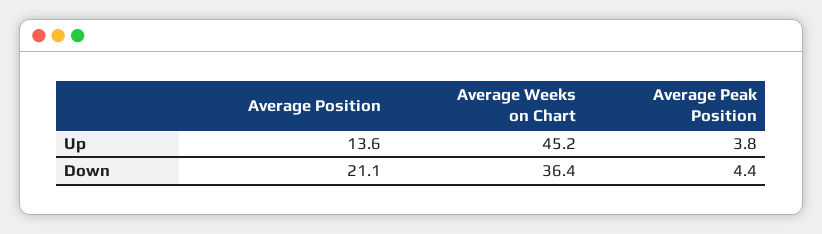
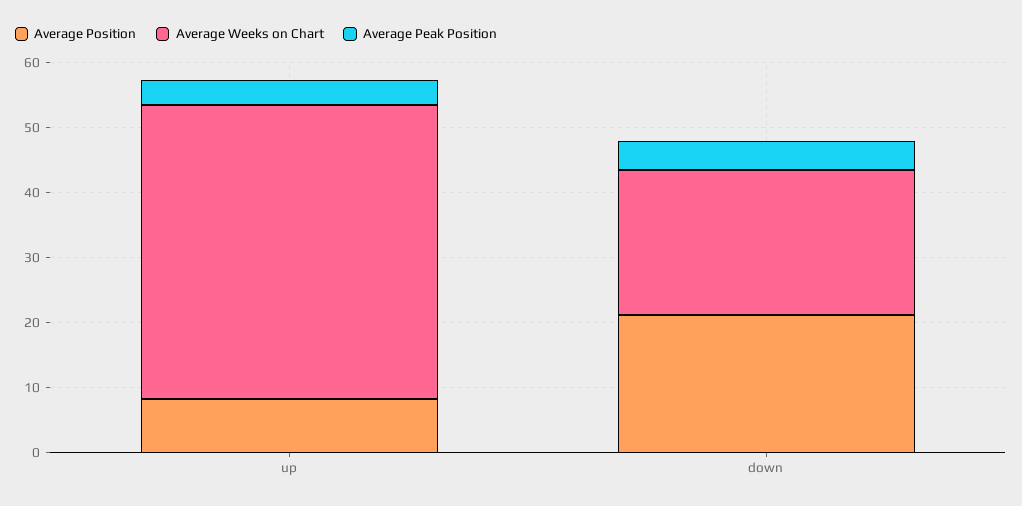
  {
    "Average Position": {
-     "Up": 13.6,
+     "Up": 8,
      "Down": 21.1
    },
    "Average Weeks on Chart": {
      "Up": 45.2,
-     "Down": 36.4
+     "Down": 22
    },
    "Average Peak Position": {
      "Up": 3.8,
      "Down": 4.4
    }
  }

